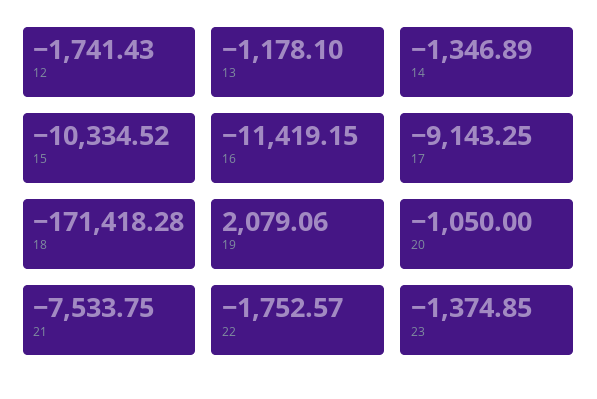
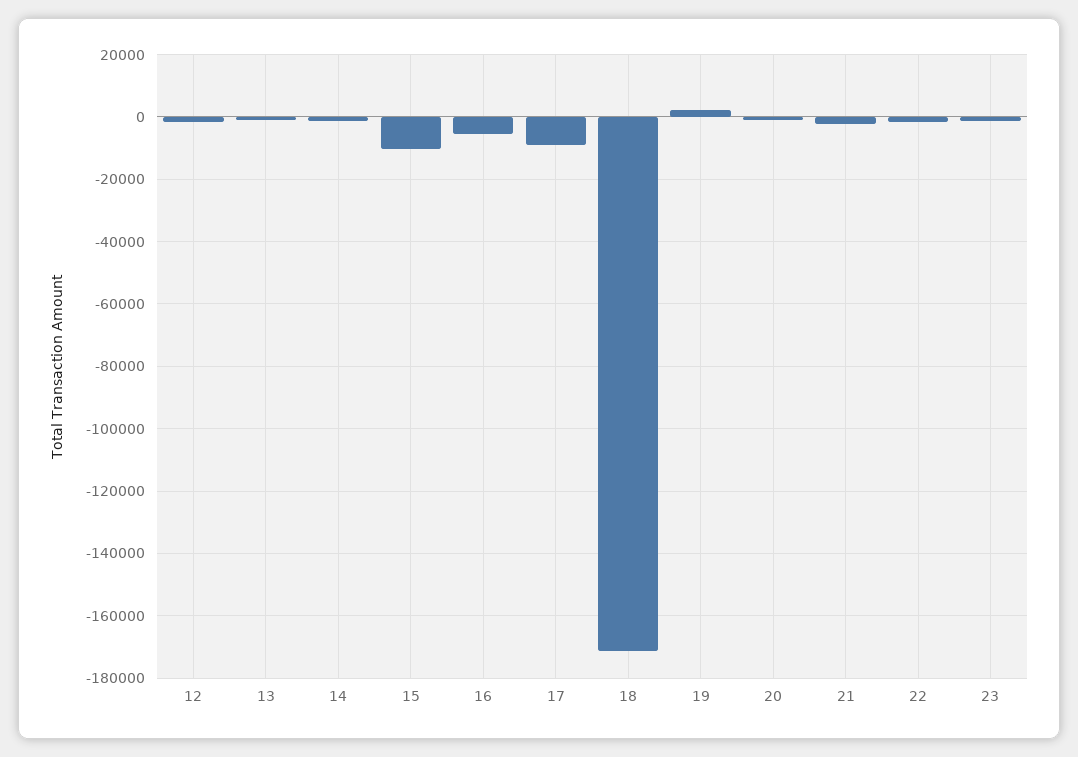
  {
    "12": -1741.43,
    "13": -1178.1,
    "14": -1346.89,
    "15": -10334.52,
-   "16": -11419.15,
+   "16": -6000,
    "17": -9143.25,
    "18": -171418.28,
    "19": 2079.06,
    "20": -1050,
-   "21": -7533.75,
+   "21": -2000,
    "22": -1752.57,
    "23": -1374.85
  }

